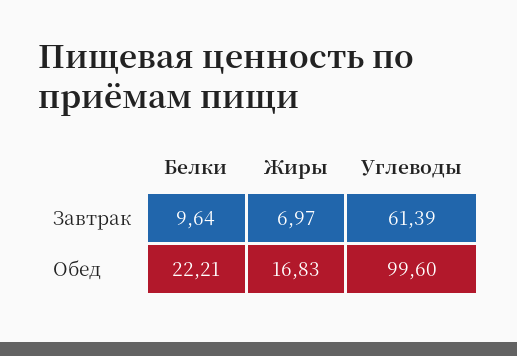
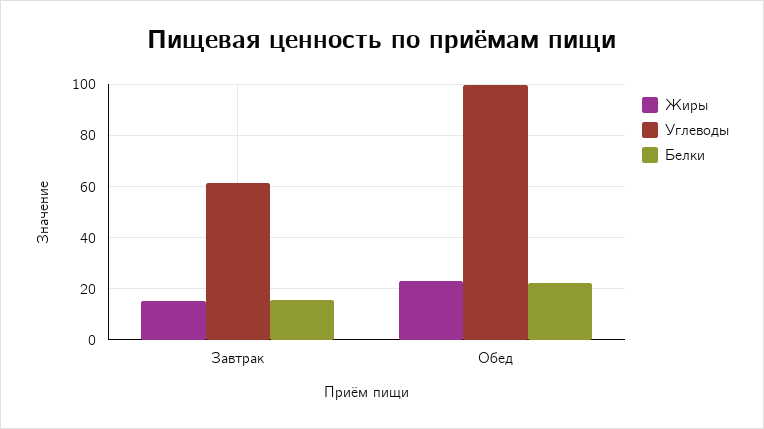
  {
    "Белки": {
-     "Завтрак": 9.64,
+     "Завтрак": 15,
      "Обед": 22.21
    },
    "Жиры": {
-     "Завтрак": 6.97,
+     "Завтрак": 15,
-     "Обед": 16.83
+     "Обед": 22.5
    },
    "Углеводы": {
      "Завтрак": 61.39,
      "Обед": 99.6
    }
  }

